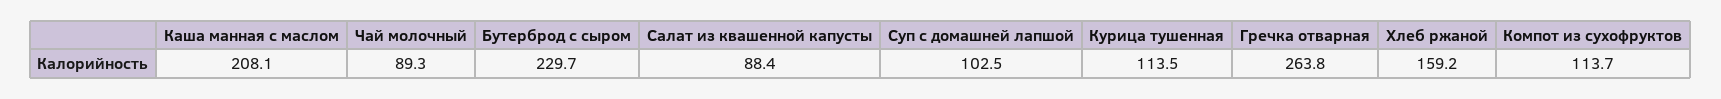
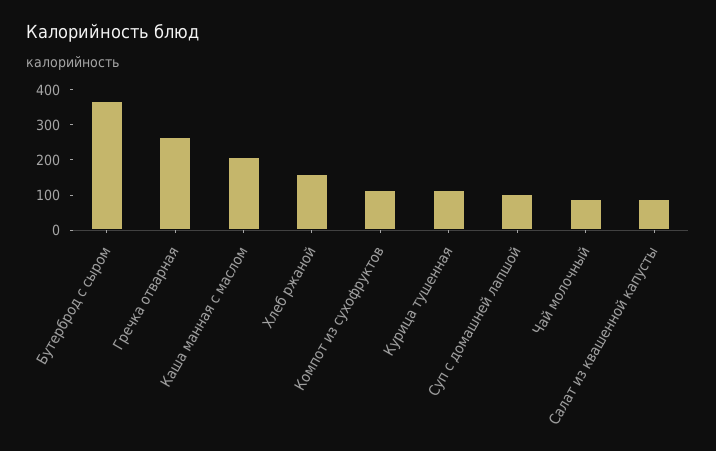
  {
    "Каша манная с маслом": 208.1,
    "Чай молочный": 89.3,
-   "Бутерброд с сыром": 229.7,
+   "Бутерброд с сыром": 375,
    "Салат из квашенной капусты": 88.4,
    "Суп с домашней лапшой": 102.5,
    "Курица тушенная": 113.5,
    "Гречка отварная": 263.8,
    "Хлеб ржаной": 159.2,
    "Компот из сухофруктов": 113.7
  }

